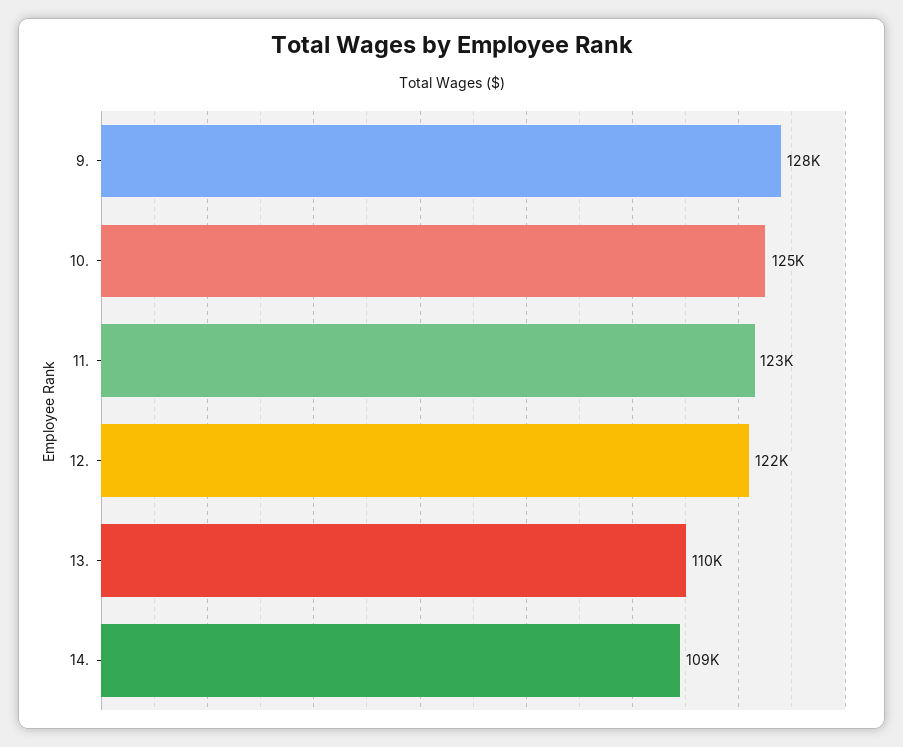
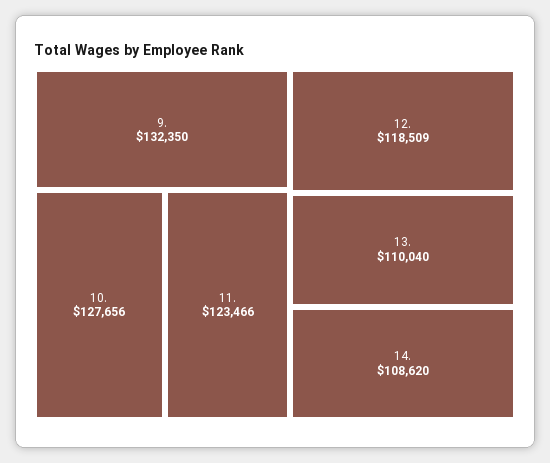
  {
-   "9.": 128000,
+   "9.": 132350,
-   "10.": 125000,
+   "10.": 127656,
    "11.": 123466,
-   "12.": 122000,
+   "12.": 118509,
    "13.": 110040,
    "14.": 108620
  }

